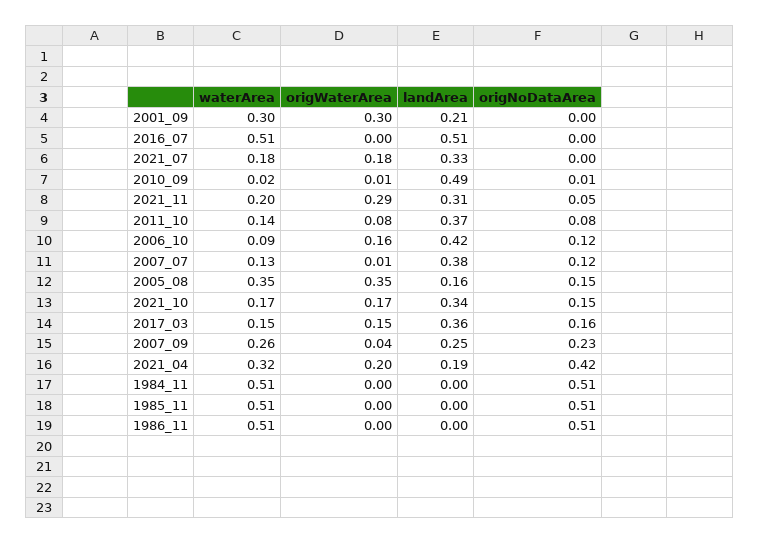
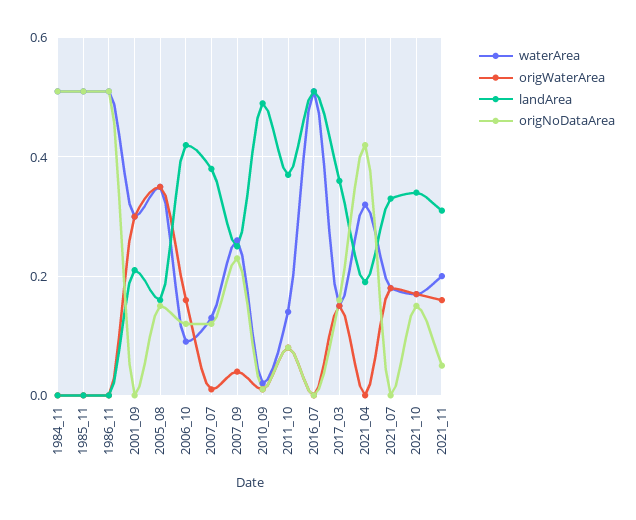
  {
    "waterArea": {
      "2001_09": 0.3,
      "2016_07": 0.51,
      "2021_07": 0.18,
      "2010_09": 0.02,
      "2021_11": 0.2,
      "2011_10": 0.14,
      "2006_10": 0.09,
      "2007_07": 0.13,
      "2005_08": 0.35,
      "2021_10": 0.17,
      "2017_03": 0.15,
      "2007_09": 0.26,
      "2021_04": 0.32,
      "1984_11": 0.51,
      "1985_11": 0.51,
      "1986_11": 0.51
    },
    "origWaterArea": {
      "2001_09": 0.3,
      "2016_07": 0,
      "2021_07": 0.18,
      "2010_09": 0.01,
-     "2021_11": 0.29,
+     "2021_11": 0.15,
      "2011_10": 0.08,
      "2006_10": 0.16,
      "2007_07": 0.01,
      "2005_08": 0.35,
      "2021_10": 0.17,
      "2017_03": 0.15,
      "2007_09": 0.04,
-     "2021_04": 0.2,
+     "2021_04": 0,
      "1984_11": 0,
      "1985_11": 0,
      "1986_11": 0
    },
    "landArea": {
      "2001_09": 0.21,
      "2016_07": 0.51,
      "2021_07": 0.33,
      "2010_09": 0.49,
      "2021_11": 0.31,
      "2011_10": 0.37,
      "2006_10": 0.42,
      "2007_07": 0.38,
      "2005_08": 0.16,
      "2021_10": 0.34,
      "2017_03": 0.36,
      "2007_09": 0.25,
      "2021_04": 0.19,
      "1984_11": 0,
      "1985_11": 0,
      "1986_11": 0
    },
    "origNoDataArea": {
      "2001_09": 0,
      "2016_07": 0,
      "2021_07": 0,
      "2010_09": 0.01,
      "2021_11": 0.05,
      "2011_10": 0.08,
      "2006_10": 0.12,
      "2007_07": 0.12,
      "2005_08": 0.15,
      "2021_10": 0.15,
      "2017_03": 0.16,
      "2007_09": 0.23,
      "2021_04": 0.42,
      "1984_11": 0.51,
      "1985_11": 0.51,
      "1986_11": 0.51
    }
  }

